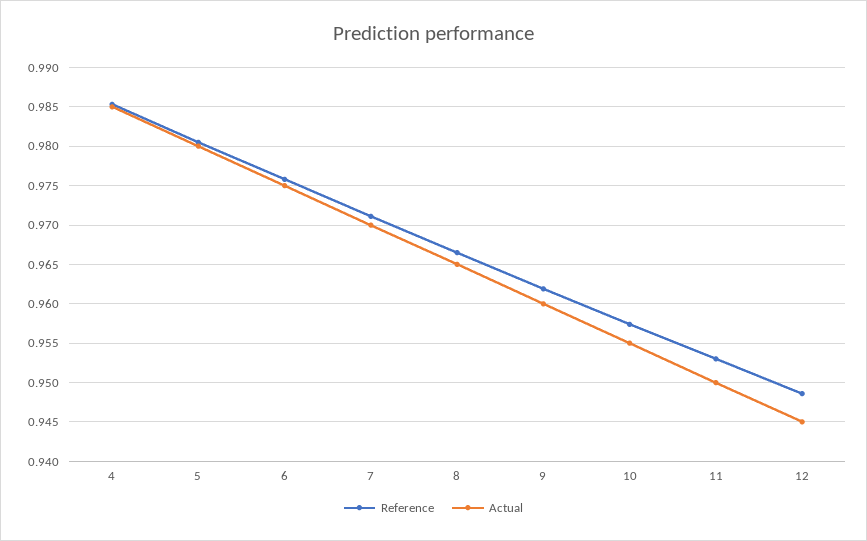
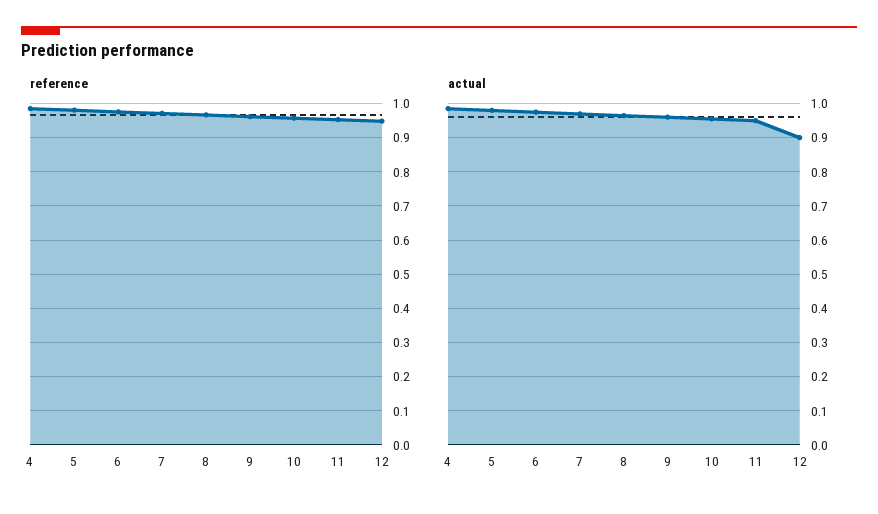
  {
    "Reference": {
      "4": 0.985,
      "5": 0.981,
      "6": 0.976,
      "7": 0.971,
      "8": 0.967,
      "9": 0.962,
      "10": 0.957,
      "11": 0.953,
      "12": 0.949
    },
    "Actual": {
      "4": 0.985,
      "5": 0.98,
      "6": 0.975,
      "7": 0.97,
      "8": 0.965,
      "9": 0.96,
      "10": 0.955,
      "11": 0.95,
-     "12": 0.945
+     "12": 0.9
    }
  }

